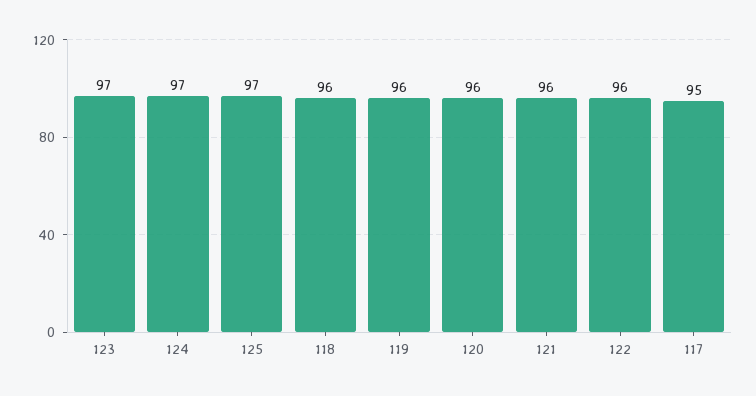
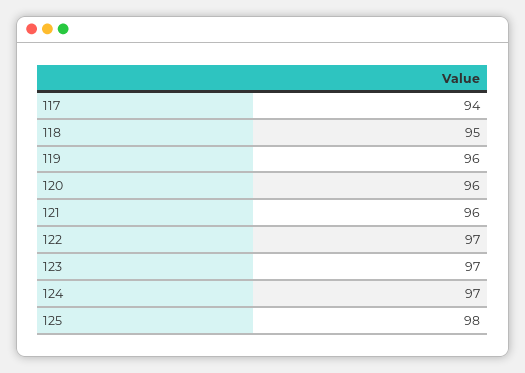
  {
    "123": 97,
    "124": 97,
-   "125": 97,
+   "125": 98,
-   "118": 96,
+   "118": 95,
    "119": 96,
    "120": 96,
    "121": 96,
-   "122": 96,
+   "122": 97,
-   "117": 95
+   "117": 94
  }

